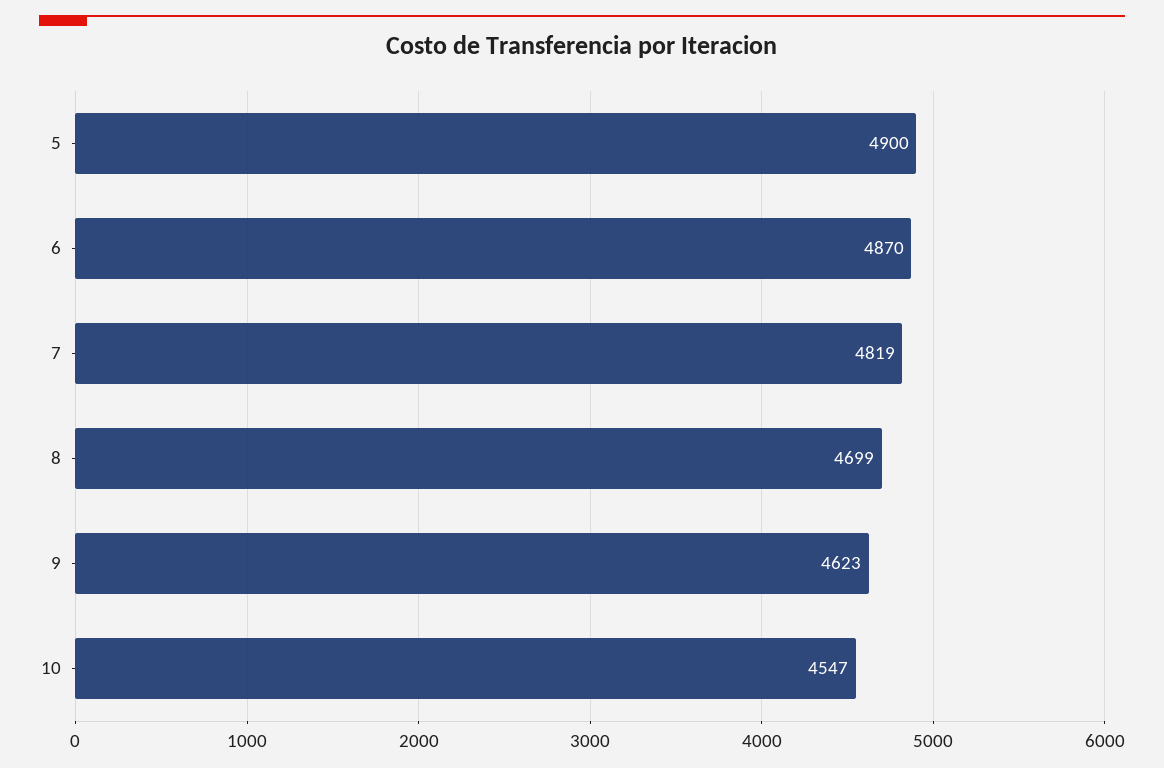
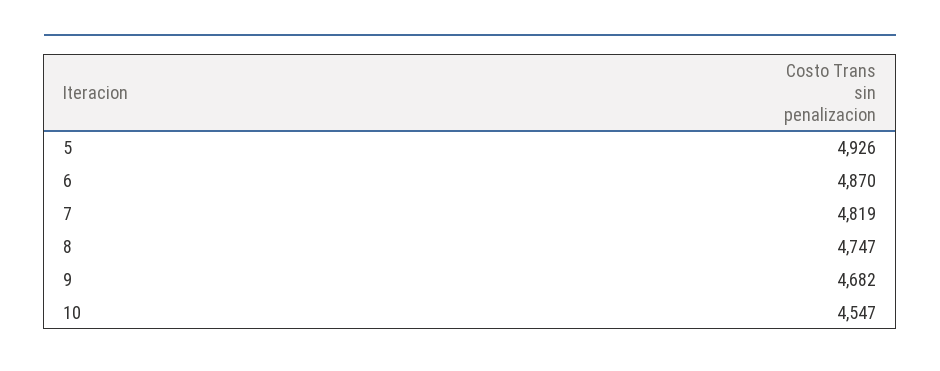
  {
-   "5": 4900,
+   "5": 4926,
    "6": 4870,
    "7": 4819,
-   "8": 4699,
+   "8": 4747,
-   "9": 4623,
+   "9": 4682,
    "10": 4547
  }

